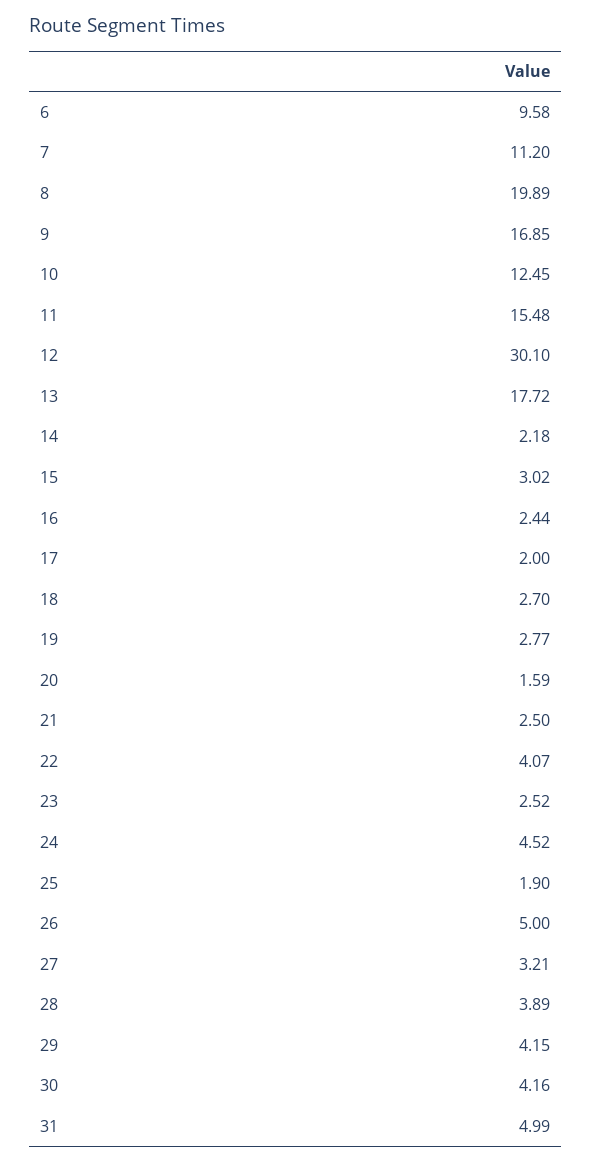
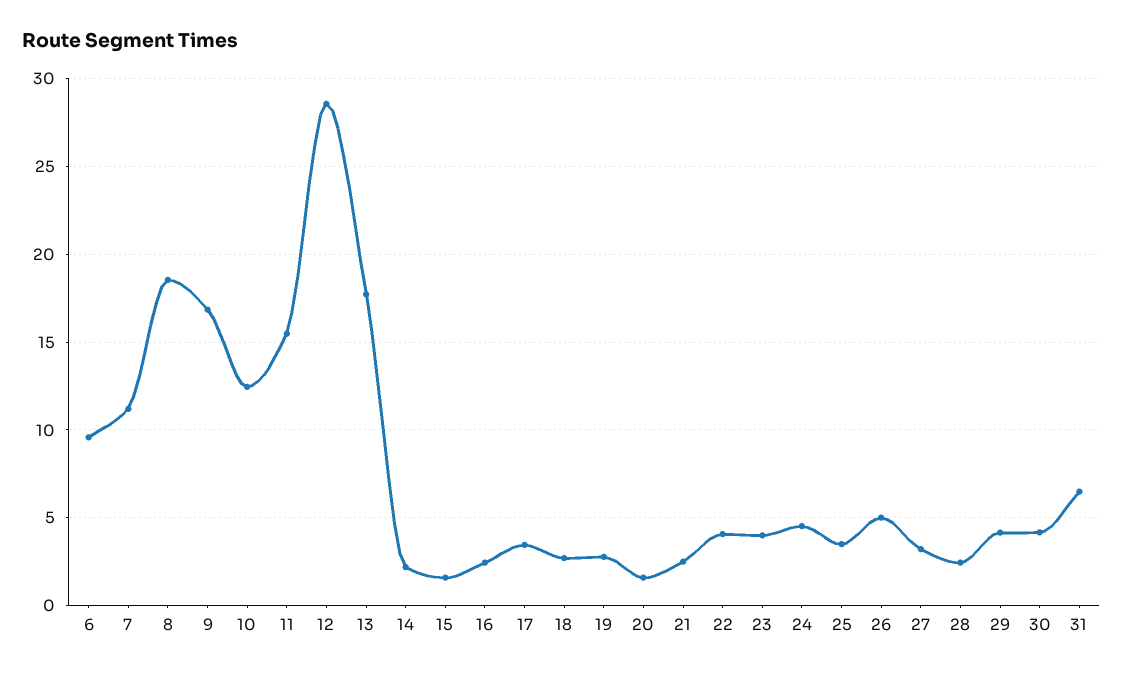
  {
    "6": 9.58,
    "7": 11.2,
-   "8": 19.89,
+   "8": 18.5,
    "9": 16.85,
    "10": 12.45,
    "11": 15.48,
-   "12": 30.1,
+   "12": 28.5,
    "13": 17.72,
    "14": 2.18,
-   "15": 3.02,
+   "15": 1.5,
    "16": 2.44,
-   "17": 2,
+   "17": 3.5,
    "18": 2.7,
    "19": 2.77,
    "20": 1.59,
    "21": 2.5,
    "22": 4.07,
-   "23": 2.52,
+   "23": 4,
    "24": 4.52,
-   "25": 1.9,
+   "25": 3.5,
    "26": 5,
    "27": 3.21,
-   "28": 3.89,
+   "28": 2.5,
    "29": 4.15,
    "30": 4.16,
-   "31": 4.99
+   "31": 6.5
  }

